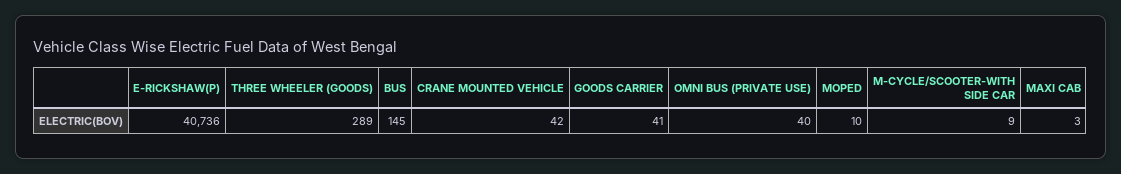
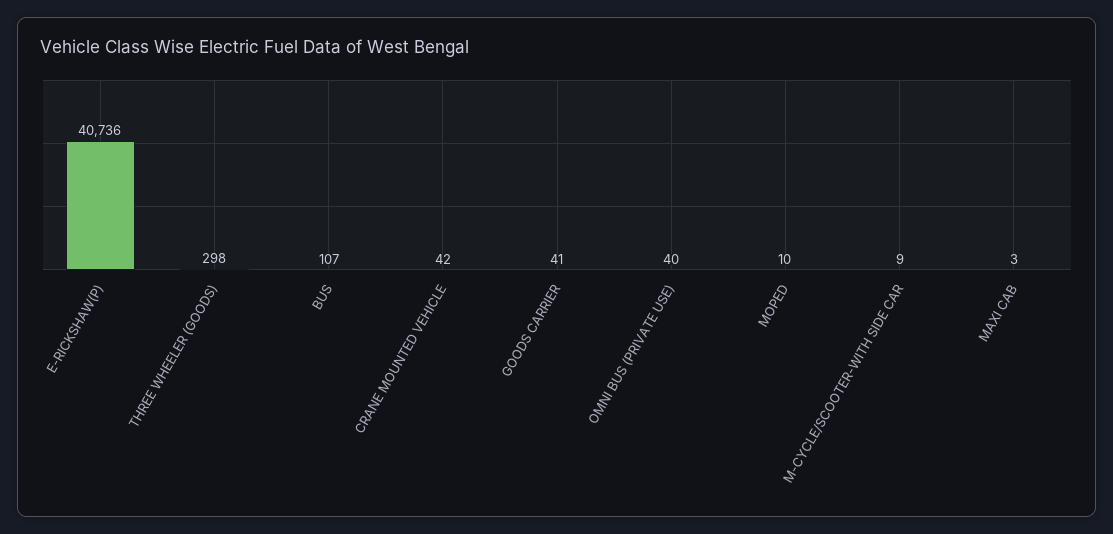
  {
    "E-RICKSHAW(P)": 40736,
-   "THREE WHEELER (GOODS)": 289,
+   "THREE WHEELER (GOODS)": 298,
-   "BUS": 145,
+   "BUS": 107,
    "CRANE MOUNTED VEHICLE": 42,
    "GOODS CARRIER": 41,
    "OMNI BUS (PRIVATE USE)": 40,
    "MOPED": 10,
    "M-CYCLE/SCOOTER-WITH SIDE CAR": 9,
    "MAXI CAB": 3
  }

